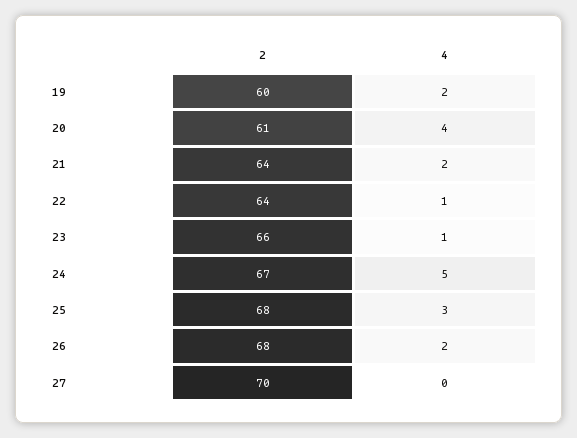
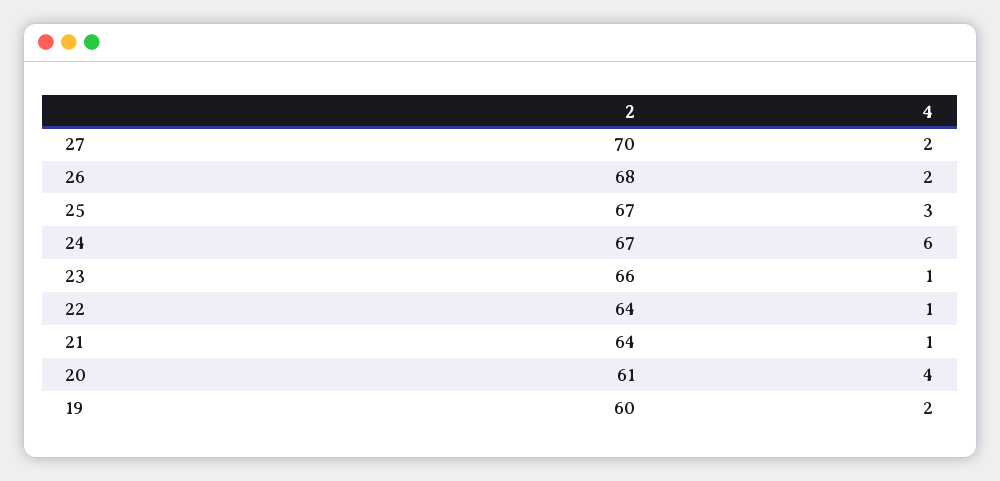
  {
    "2": {
      "19": 60,
      "20": 61,
      "21": 64,
      "22": 64,
      "23": 66,
      "24": 67,
-     "25": 68,
+     "25": 67,
      "26": 68,
      "27": 70
    },
    "4": {
      "19": 2,
      "20": 4,
-     "21": 2,
+     "21": 1,
      "22": 1,
      "23": 1,
-     "24": 5,
+     "24": 6,
      "25": 3,
      "26": 2,
-     "27": 0
+     "27": 2
    }
  }

